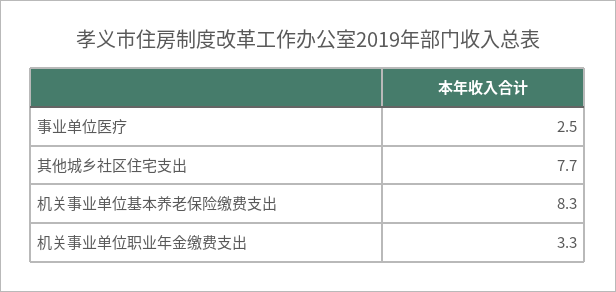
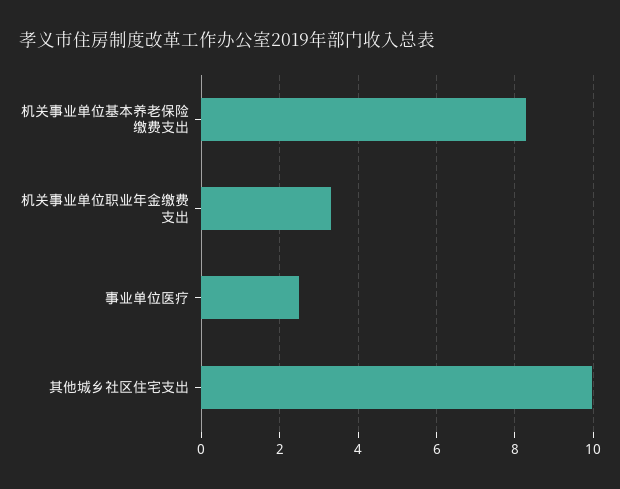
  {
    "事业单位医疗": 2.5,
-   "其他城乡社区住宅支出": 7.7,
+   "其他城乡社区住宅支出": 10,
    "机关事业单位基本养老保险缴费支出": 8.3,
    "机关事业单位职业年金缴费支出": 3.3
  }

